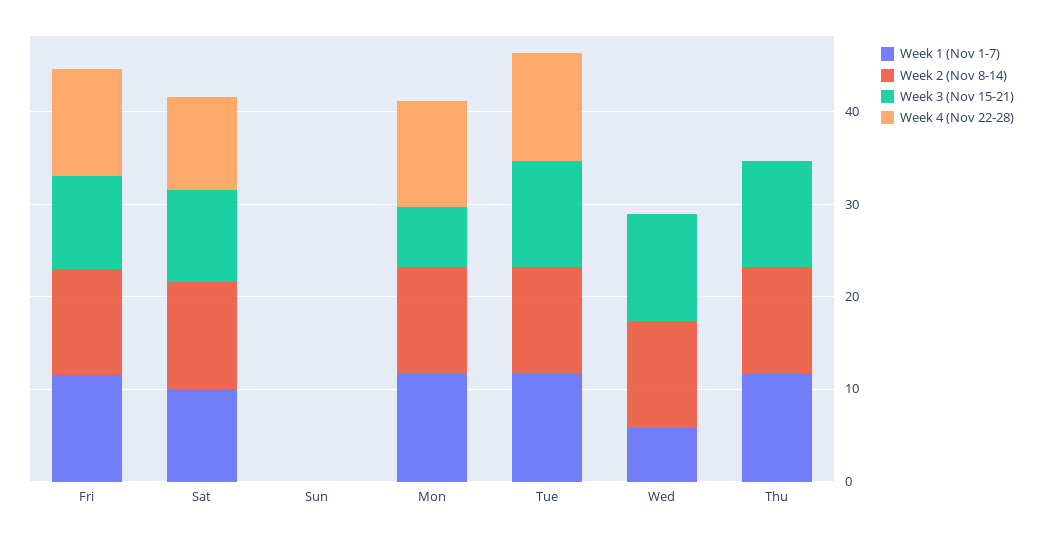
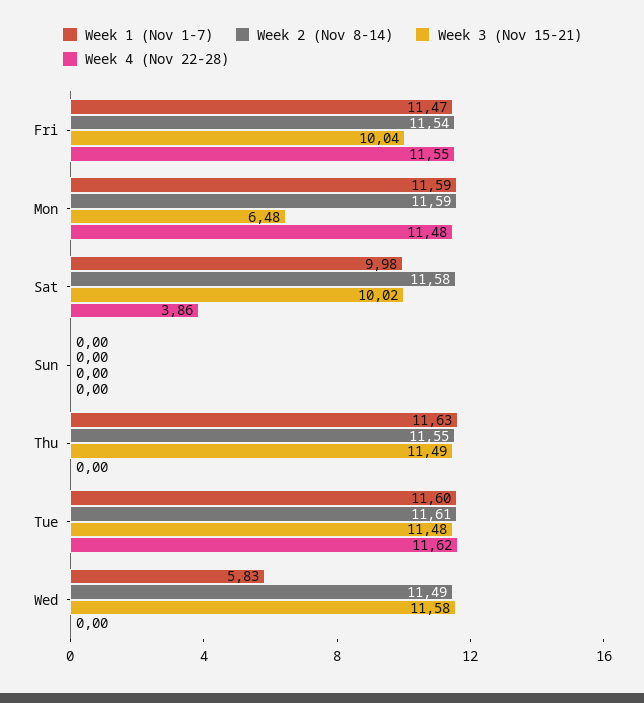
  {
    "Week 1 (Nov 1-7)": {
      "Fri": 11.47,
      "Sat": 9.98,
      "Sun": 0,
      "Mon": 11.59,
      "Tue": 11.6,
      "Wed": 5.83,
      "Thu": 11.63
    },
    "Week 2 (Nov 8-14)": {
      "Fri": 11.54,
      "Sat": 11.58,
      "Sun": 0,
      "Mon": 11.59,
      "Tue": 11.61,
      "Wed": 11.49,
      "Thu": 11.55
    },
    "Week 3 (Nov 15-21)": {
      "Fri": 10.04,
      "Sat": 10.02,
      "Sun": 0,
      "Mon": 6.48,
      "Tue": 11.48,
      "Wed": 11.58,
      "Thu": 11.49
    },
    "Week 4 (Nov 22-28)": {
      "Fri": 11.55,
-     "Sat": 10,
+     "Sat": 3.86,
      "Sun": 0,
      "Mon": 11.48,
      "Tue": 11.62,
      "Wed": 0,
      "Thu": 0
    }
  }

